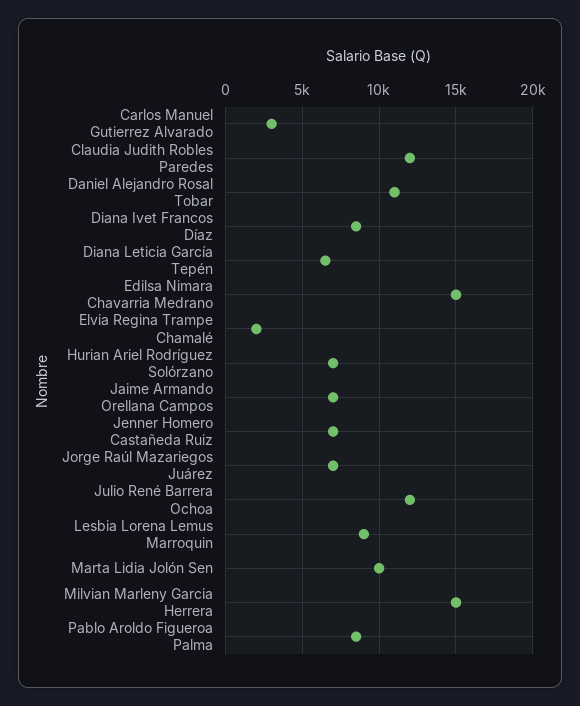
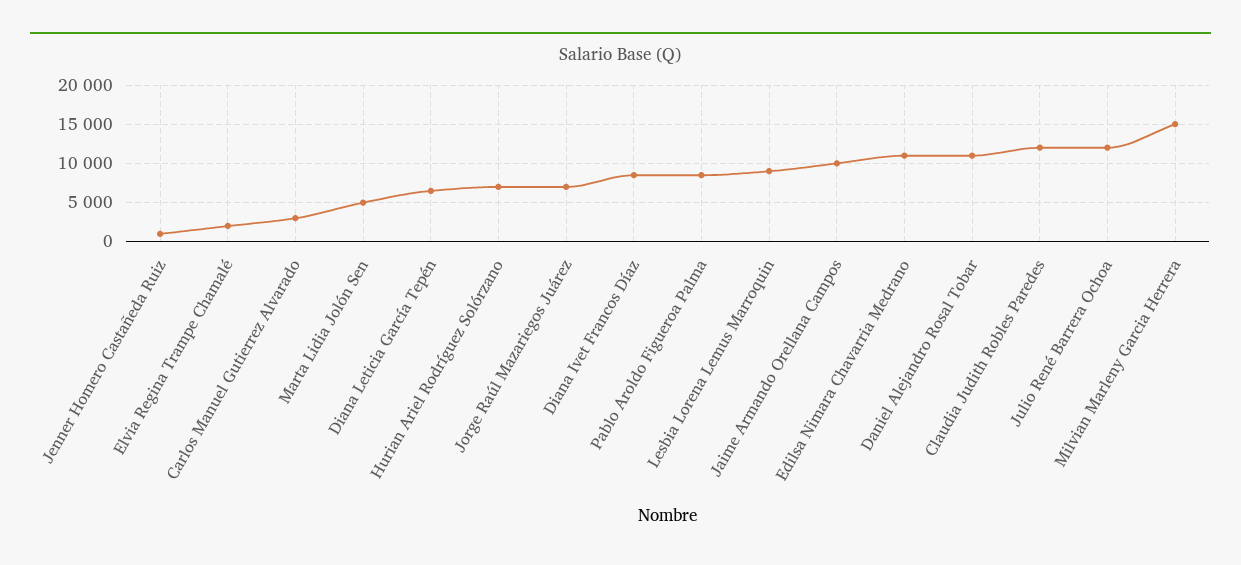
  {
    "Carlos Manuel Gutierrez Alvarado": 3000,
    "Claudia Judith Robles Paredes": 12000,
    "Daniel Alejandro Rosal Tobar": 11000,
    "Diana Ivet Francos Díaz": 8500,
    "Diana Leticia García Tepén": 6500,
-   "Edilsa Nimara Chavarria Medrano": 15000,
+   "Edilsa Nimara Chavarria Medrano": 11000,
    "Elvia Regina Trampe Chamalé": 2000,
    "Hurian Ariel Rodríguez Solórzano": 7000,
-   "Jaime Armando Orellana Campos": 7000,
+   "Jaime Armando Orellana Campos": 10000,
-   "Jenner Homero Castañeda Ruiz": 7000,
+   "Jenner Homero Castañeda Ruiz": 1000,
    "Jorge Raúl Mazariegos Juárez": 7000,
    "Julio René Barrera Ochoa": 12000,
    "Lesbia Lorena Lemus Marroquin": 9000,
-   "Marta Lidia Jolón Sen": 10000,
+   "Marta Lidia Jolón Sen": 5000,
    "Milvian Marleny Garcia Herrera": 15000,
    "Pablo Aroldo Figueroa Palma": 8500
  }

